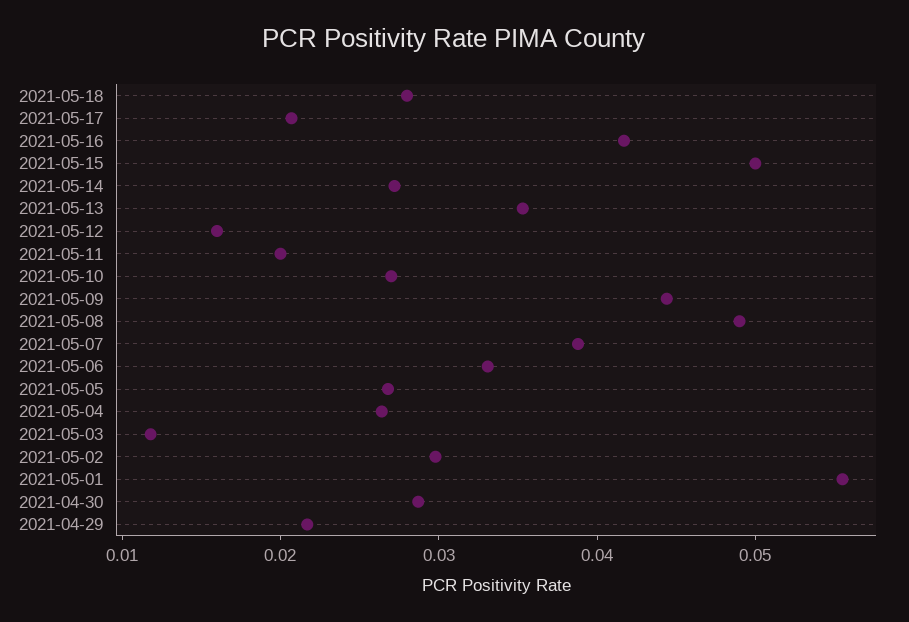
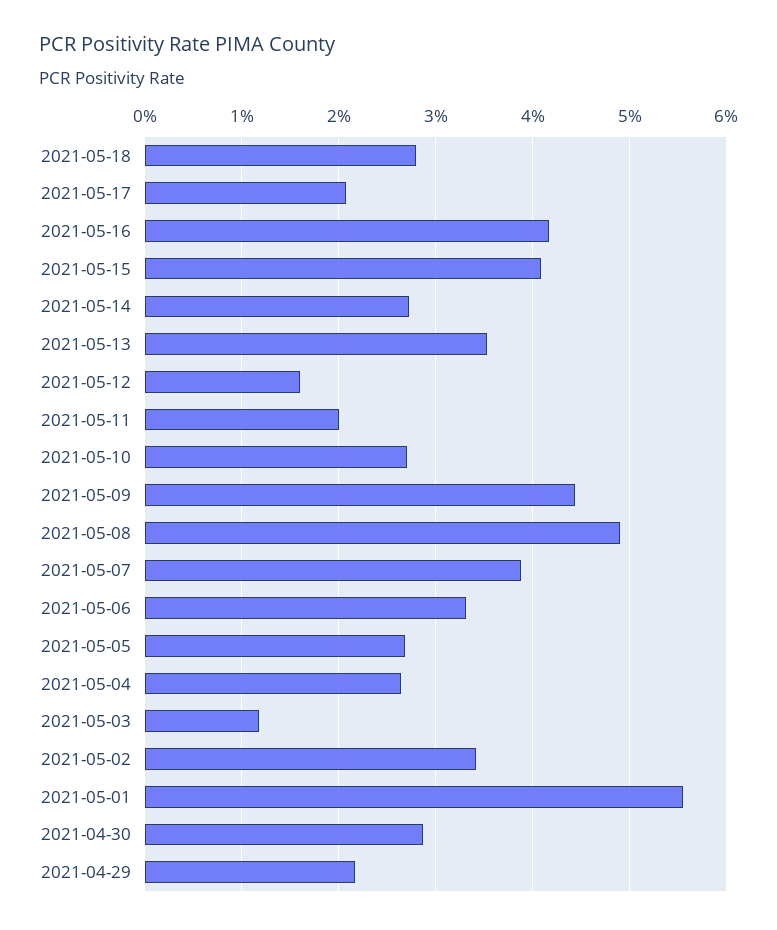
  {
    "2021-05-18": 0.028,
    "2021-05-17": 0.021,
    "2021-05-16": 0.042,
-   "2021-05-15": 0.05,
+   "2021-05-15": 0.041,
    "2021-05-14": 0.027,
    "2021-05-13": 0.035,
    "2021-05-12": 0.016,
    "2021-05-11": 0.02,
    "2021-05-10": 0.027,
    "2021-05-09": 0.044,
    "2021-05-08": 0.049,
    "2021-05-07": 0.039,
    "2021-05-06": 0.033,
    "2021-05-05": 0.027,
    "2021-05-04": 0.026,
    "2021-05-03": 0.012,
-   "2021-05-02": 0.03,
+   "2021-05-02": 0.034,
    "2021-05-01": 0.056,
    "2021-04-30": 0.029,
    "2021-04-29": 0.022
  }

